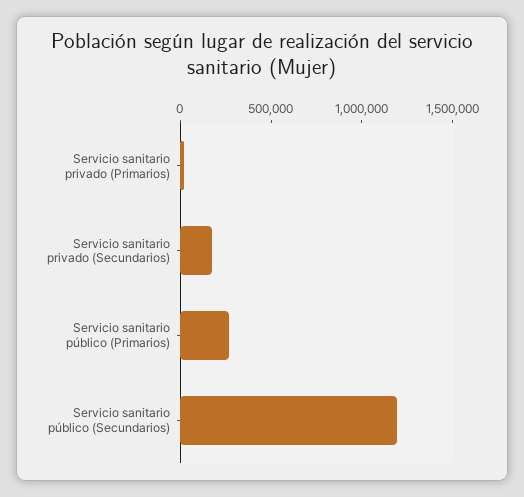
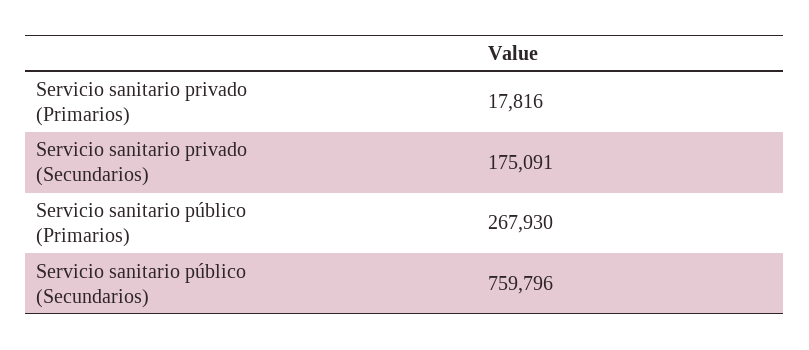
  {
    "Servicio sanitario privado (Primarios)": 17816,
    "Servicio sanitario privado (Secundarios)": 175091,
    "Servicio sanitario público (Primarios)": 267930,
-   "Servicio sanitario público (Secundarios)": 1200000
+   "Servicio sanitario público (Secundarios)": 759796
  }

